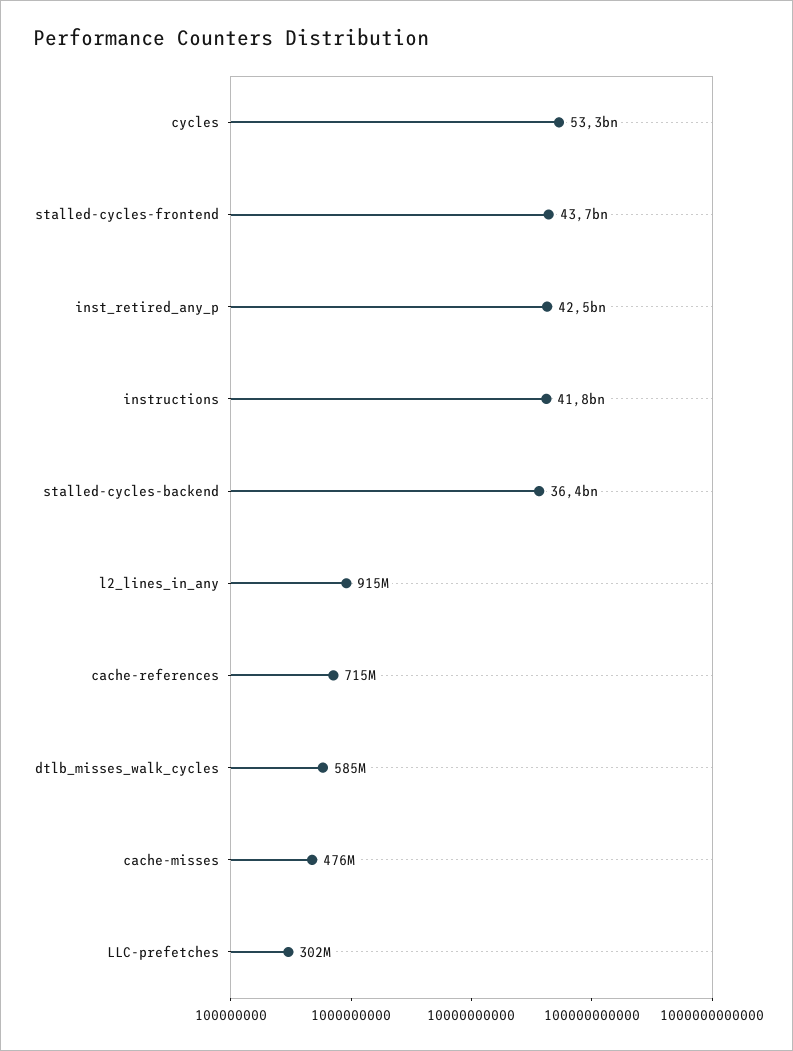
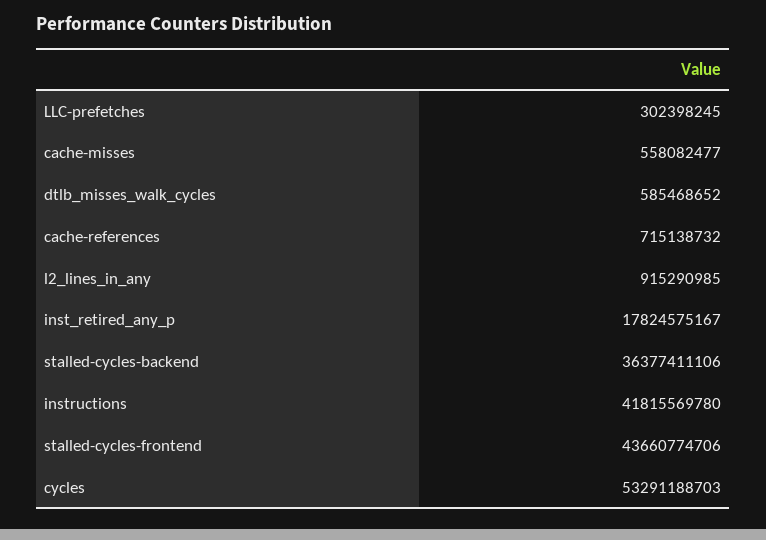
  {
    "cycles": 53291188703,
    "stalled-cycles-frontend": 43660774706,
-   "inst_retired_any_p": 42500000000,
+   "inst_retired_any_p": 17824575167,
    "instructions": 41815569780,
    "stalled-cycles-backend": 36377411106,
    "l2_lines_in_any": 915290985,
    "cache-references": 715138732,
    "dtlb_misses_walk_cycles": 585468652,
-   "cache-misses": 476000000,
+   "cache-misses": 558082477,
    "LLC-prefetches": 302398245
  }

